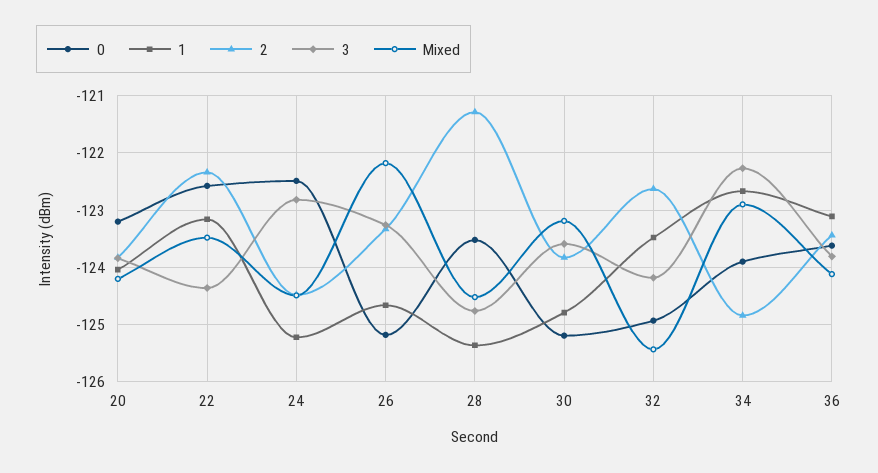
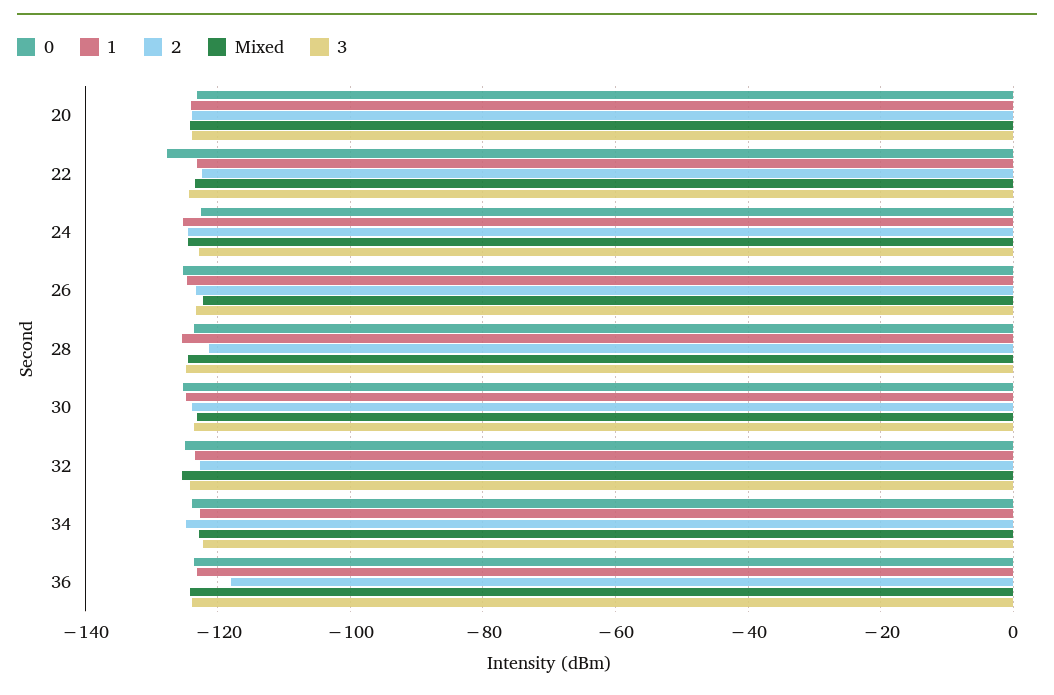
  {
    "0": {
      "20": -123.2,
-     "22": -122.6,
+     "22": -128,
      "24": -122.4,
      "26": -125.2,
      "28": -123.6,
      "30": -125.2,
      "32": -125,
      "34": -124,
      "36": -123.6
    },
    "1": {
      "20": -124,
      "22": -123.2,
      "24": -125.2,
      "26": -124.6,
      "28": -125.4,
      "30": -124.8,
      "32": -123.4,
      "34": -122.6,
      "36": -123.2
    },
    "2": {
      "20": -123.8,
      "22": -122.4,
      "24": -124.4,
      "26": -123.4,
      "28": -121.2,
      "30": -123.8,
      "32": -122.6,
      "34": -124.8,
-     "36": -123.4
+     "36": -118
    },
    "3": {
      "20": -123.8,
      "22": -124.4,
      "24": -122.8,
      "26": -123.2,
      "28": -124.8,
      "30": -123.6,
      "32": -124.2,
      "34": -122.2,
      "36": -123.8
    },
    "Mixed": {
      "20": -124.2,
      "22": -123.4,
      "24": -124.4,
      "26": -122.2,
      "28": -124.6,
      "30": -123.2,
      "32": -125.4,
      "34": -123,
      "36": -124.2
    }
  }

